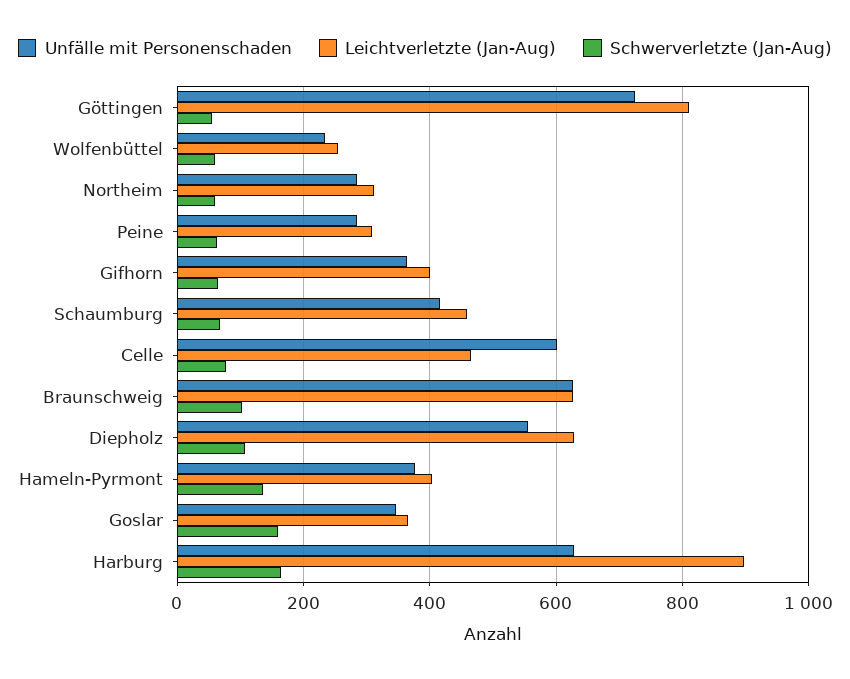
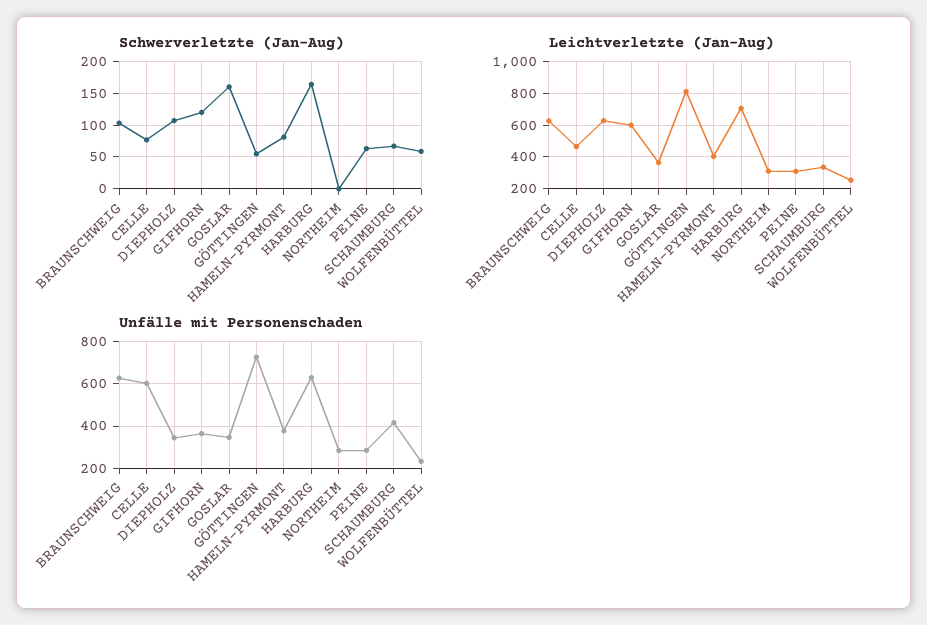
  {
    "Unfälle mit Personenschaden": {
      "Göttingen": 720,
      "Wolfenbüttel": 240,
      "Northeim": 280,
      "Peine": 280,
      "Gifhorn": 360,
      "Schaumburg": 420,
      "Celle": 600,
      "Braunschweig": 620,
-     "Diepholz": 560,
+     "Diepholz": 350,
      "Hameln-Pyrmont": 380,
      "Goslar": 340,
      "Harburg": 620
    },
    "Leichtverletzte (Jan-Aug)": {
      "Göttingen": 820,
      "Wolfenbüttel": 260,
      "Northeim": 320,
      "Peine": 300,
-     "Gifhorn": 400,
+     "Gifhorn": 600,
-     "Schaumburg": 460,
+     "Schaumburg": 350,
      "Celle": 460,
      "Braunschweig": 620,
      "Diepholz": 620,
      "Hameln-Pyrmont": 400,
      "Goslar": 360,
-     "Harburg": 900
+     "Harburg": 700
    },
    "Schwerverletzte (Jan-Aug)": {
      "Göttingen": 60,
      "Wolfenbüttel": 60,
-     "Northeim": 60,
+     "Northeim": 0,
      "Peine": 60,
-     "Gifhorn": 60,
+     "Gifhorn": 120,
      "Schaumburg": 70,
      "Celle": 80,
      "Braunschweig": 100,
      "Diepholz": 110,
-     "Hameln-Pyrmont": 140,
+     "Hameln-Pyrmont": 80,
      "Goslar": 160,
      "Harburg": 160
    }
  }

